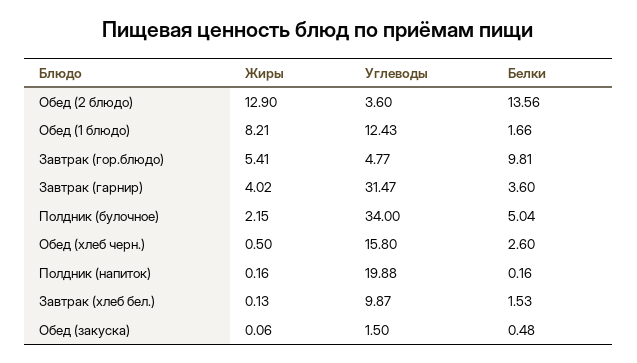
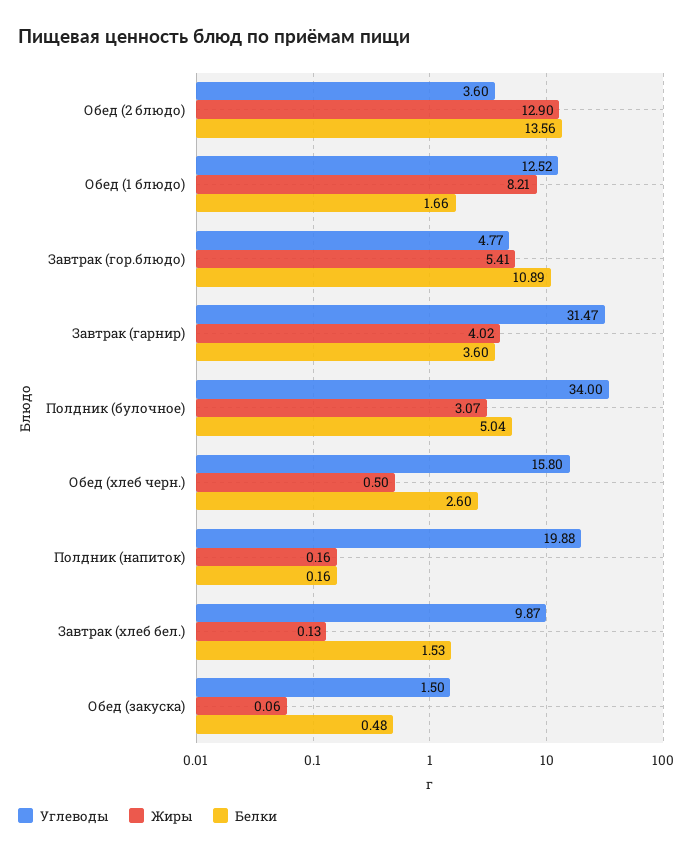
  {
    "Жиры": {
      "Обед (2 блюдо)": 12.9,
      "Обед (1 блюдо)": 8.21,
      "Завтрак (гор.блюдо)": 5.41,
      "Завтрак (гарнир)": 4.02,
-     "Полдник (булочное)": 2.15,
+     "Полдник (булочное)": 3.07,
      "Обед (хлеб черн.)": 0.5,
      "Полдник (напиток)": 0.16,
      "Завтрак (хлеб бел.)": 0.13,
      "Обед (закуска)": 0.06
    },
    "Углеводы": {
      "Обед (2 блюдо)": 3.6,
-     "Обед (1 блюдо)": 12.43,
+     "Обед (1 блюдо)": 12.52,
      "Завтрак (гор.блюдо)": 4.77,
      "Завтрак (гарнир)": 31.47,
      "Полдник (булочное)": 34,
      "Обед (хлеб черн.)": 15.8,
      "Полдник (напиток)": 19.88,
      "Завтрак (хлеб бел.)": 9.87,
      "Обед (закуска)": 1.5
    },
    "Белки": {
      "Обед (2 блюдо)": 13.56,
      "Обед (1 блюдо)": 1.66,
-     "Завтрак (гор.блюдо)": 9.81,
+     "Завтрак (гор.блюдо)": 10.89,
      "Завтрак (гарнир)": 3.6,
      "Полдник (булочное)": 5.04,
      "Обед (хлеб черн.)": 2.6,
      "Полдник (напиток)": 0.16,
      "Завтрак (хлеб бел.)": 1.53,
      "Обед (закуска)": 0.48
    }
  }

